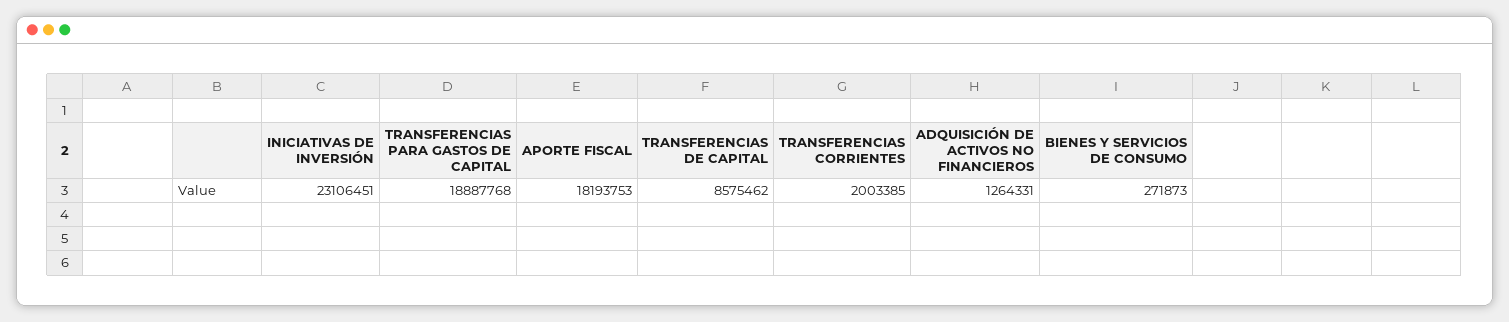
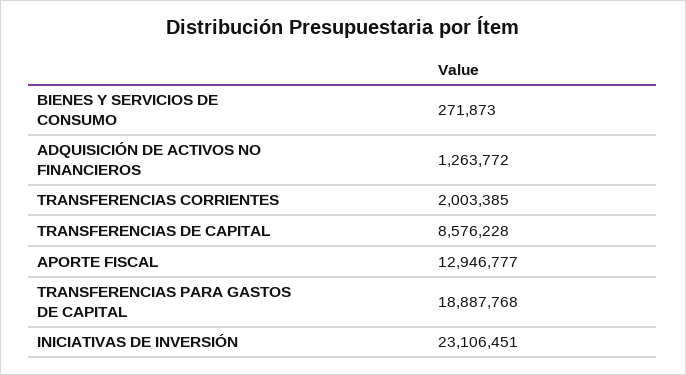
  {
    "INICIATIVAS DE INVERSIÓN": 23106451,
    "TRANSFERENCIAS PARA GASTOS DE CAPITAL": 18887768,
-   "APORTE FISCAL": 18193753,
+   "APORTE FISCAL": 12946777,
-   "TRANSFERENCIAS DE CAPITAL": 8575462,
+   "TRANSFERENCIAS DE CAPITAL": 8576228,
    "TRANSFERENCIAS CORRIENTES": 2003385,
-   "ADQUISICIÓN DE ACTIVOS NO FINANCIEROS": 1264331,
+   "ADQUISICIÓN DE ACTIVOS NO FINANCIEROS": 1263772,
    "BIENES Y SERVICIOS DE CONSUMO": 271873
  }

